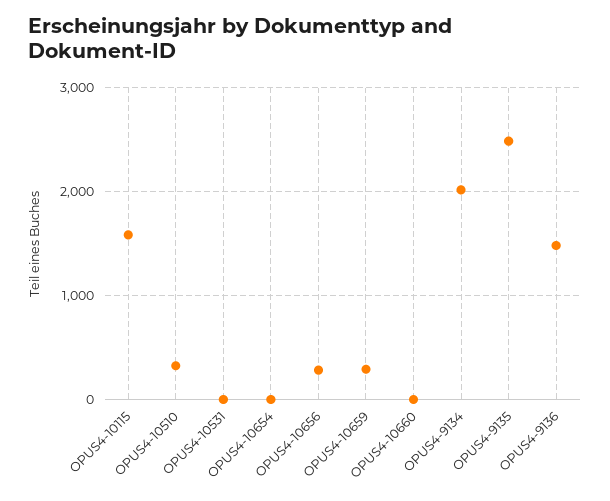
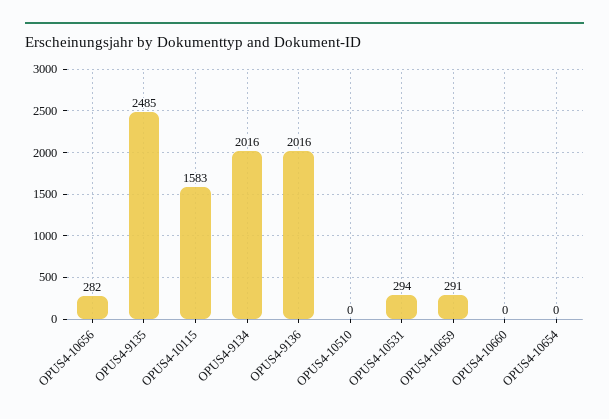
  {
    "OPUS4-10115": 1583,
-   "OPUS4-10510": 300,
+   "OPUS4-10510": 0,
-   "OPUS4-10531": 0,
+   "OPUS4-10531": 294,
    "OPUS4-10654": 0,
    "OPUS4-10656": 282,
    "OPUS4-10659": 291,
    "OPUS4-10660": 0,
    "OPUS4-9134": 2016,
    "OPUS4-9135": 2485,
-   "OPUS4-9136": 1500
+   "OPUS4-9136": 2016
  }

